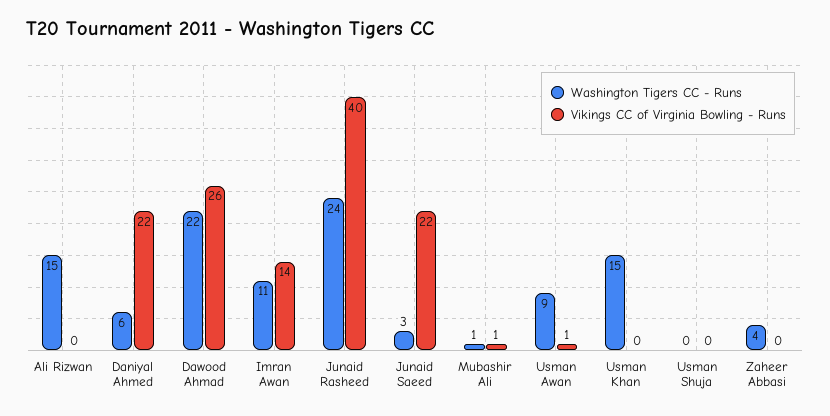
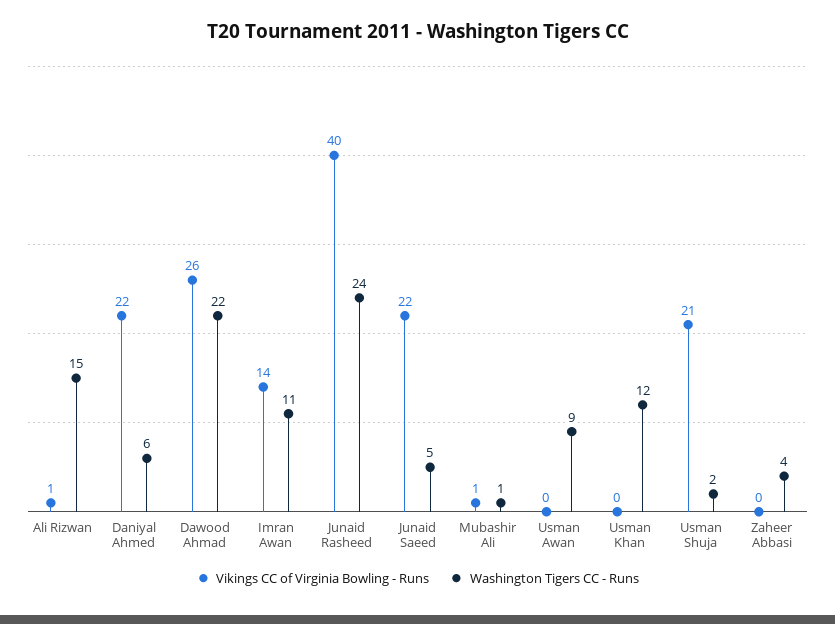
  {
    "Washington Tigers CC - Runs": {
      "Ali Rizwan": 15,
      "Daniyal Ahmed": 6,
      "Dawood Ahmad": 22,
      "Imran Awan": 11,
      "Junaid Rasheed": 24,
-     "Junaid Saeed": 3,
+     "Junaid Saeed": 5,
      "Mubashir Ali": 1,
      "Usman Awan": 9,
-     "Usman Khan": 15,
+     "Usman Khan": 12,
-     "Usman Shuja": 0,
+     "Usman Shuja": 2,
      "Zaheer Abbasi": 4
    },
    "Vikings CC of Virginia Bowling - Runs": {
-     "Ali Rizwan": 0,
+     "Ali Rizwan": 1,
      "Daniyal Ahmed": 22,
      "Dawood Ahmad": 26,
      "Imran Awan": 14,
      "Junaid Rasheed": 40,
      "Junaid Saeed": 22,
      "Mubashir Ali": 1,
-     "Usman Awan": 1,
+     "Usman Awan": 0,
      "Usman Khan": 0,
-     "Usman Shuja": 0,
+     "Usman Shuja": 21,
      "Zaheer Abbasi": 0
    }
  }

